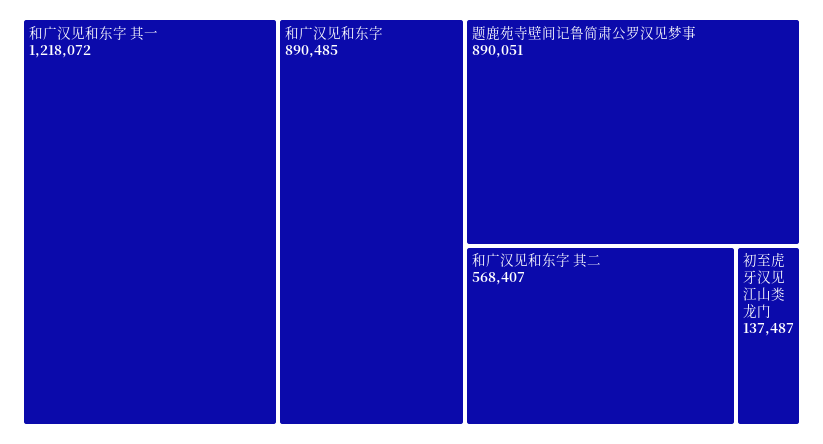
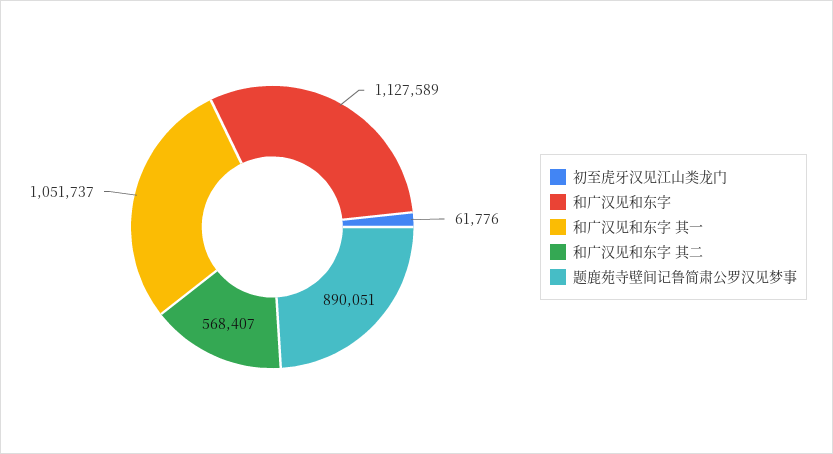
  {
-   "和广汉见和东字 其一": 1218072,
+   "和广汉见和东字 其一": 1051737,
-   "和广汉见和东字": 890485,
+   "和广汉见和东字": 1127589,
    "题鹿苑寺壁间记鲁简肃公罗汉见梦事": 890051,
    "和广汉见和东字 其二": 568407,
-   "初至虎牙汉见江山类龙门": 137487
+   "初至虎牙汉见江山类龙门": 61776
  }

